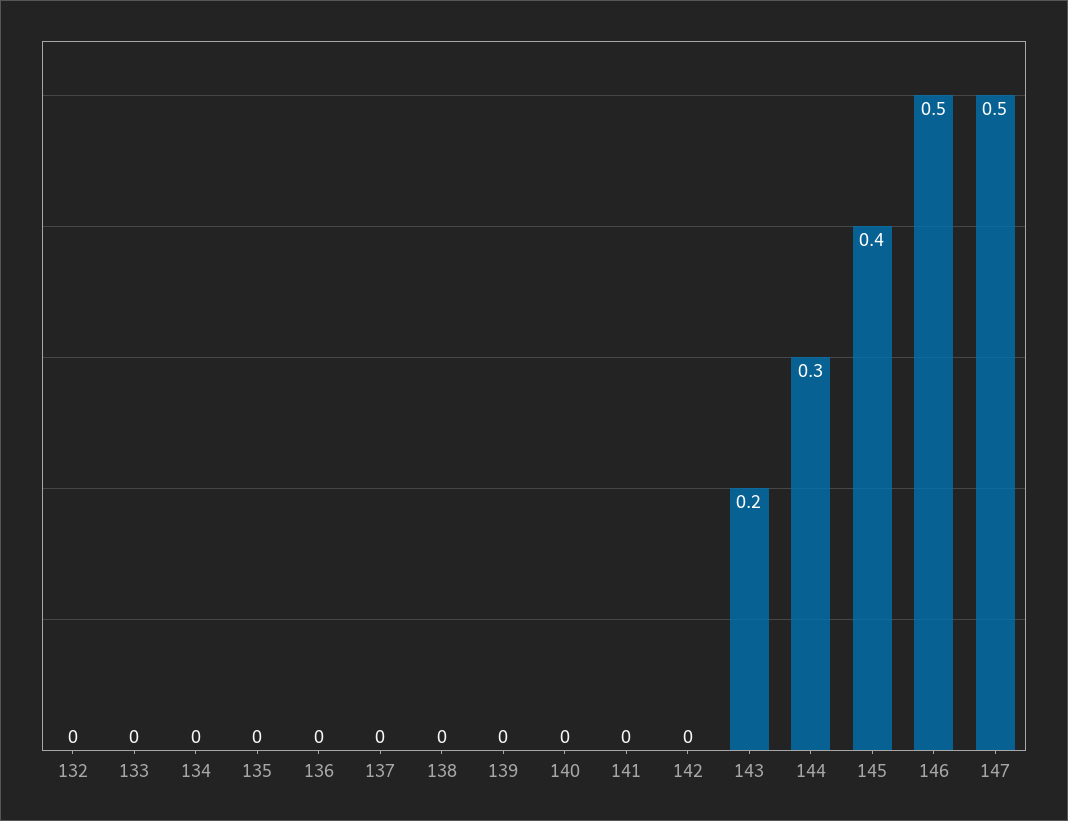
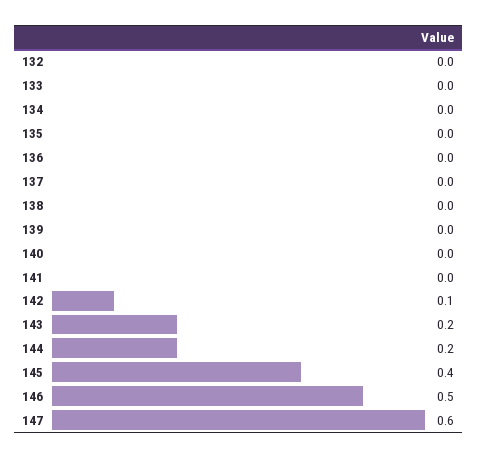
  {
    "132": 0,
    "133": 0,
    "134": 0,
    "135": 0,
    "136": 0,
    "137": 0,
    "138": 0,
    "139": 0,
    "140": 0,
    "141": 0,
-   "142": 0,
+   "142": 0.1,
    "143": 0.2,
-   "144": 0.3,
+   "144": 0.2,
    "145": 0.4,
    "146": 0.5,
-   "147": 0.5
+   "147": 0.6
  }

